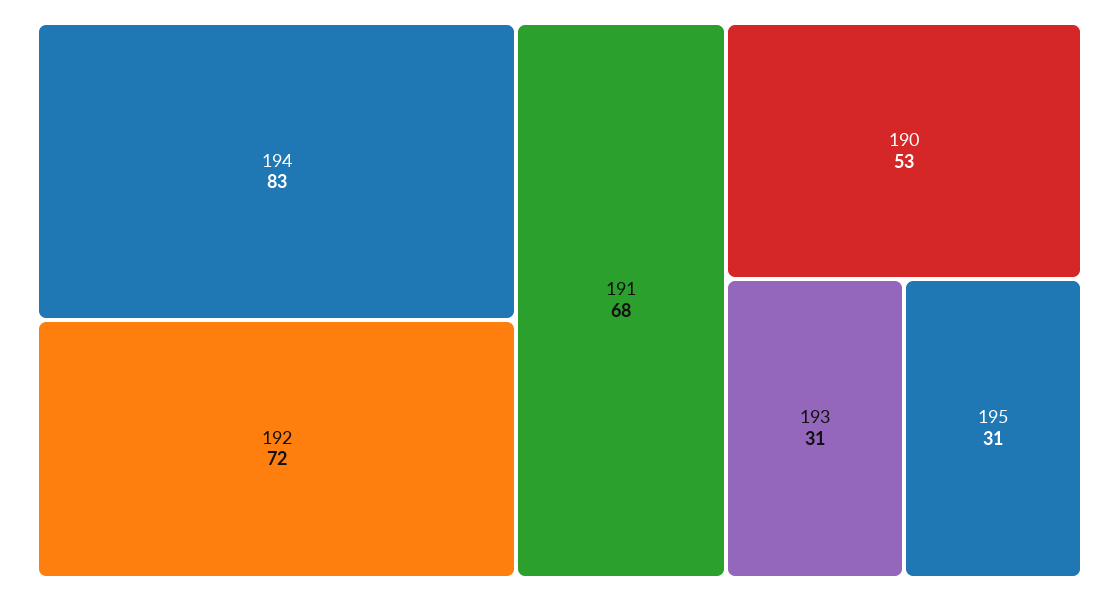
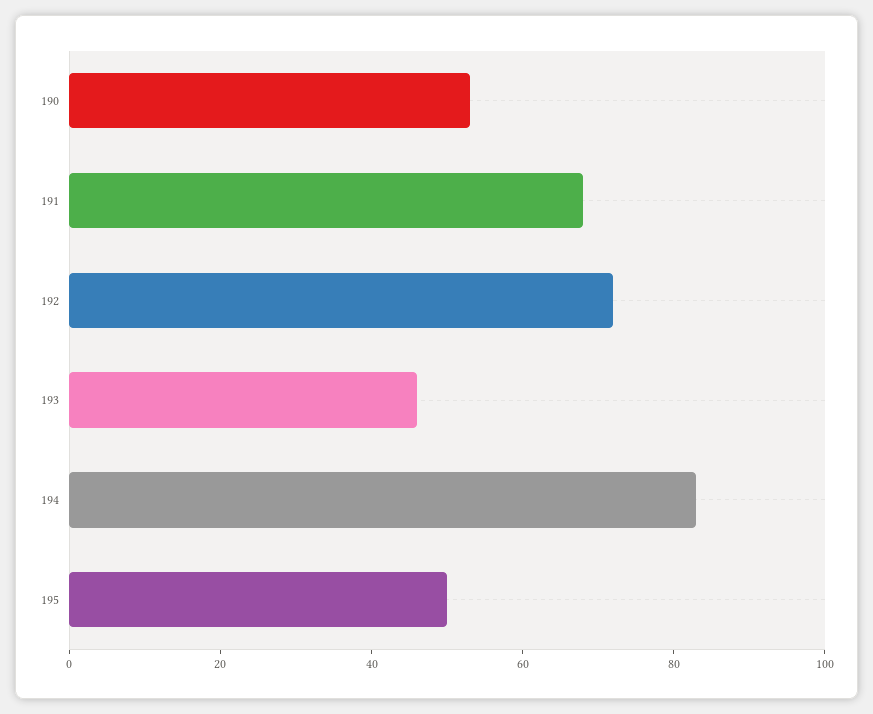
  {
    "194": 83,
    "192": 72,
    "191": 68,
    "190": 53,
-   "193": 31,
+   "193": 45,
-   "195": 31
+   "195": 50
  }

